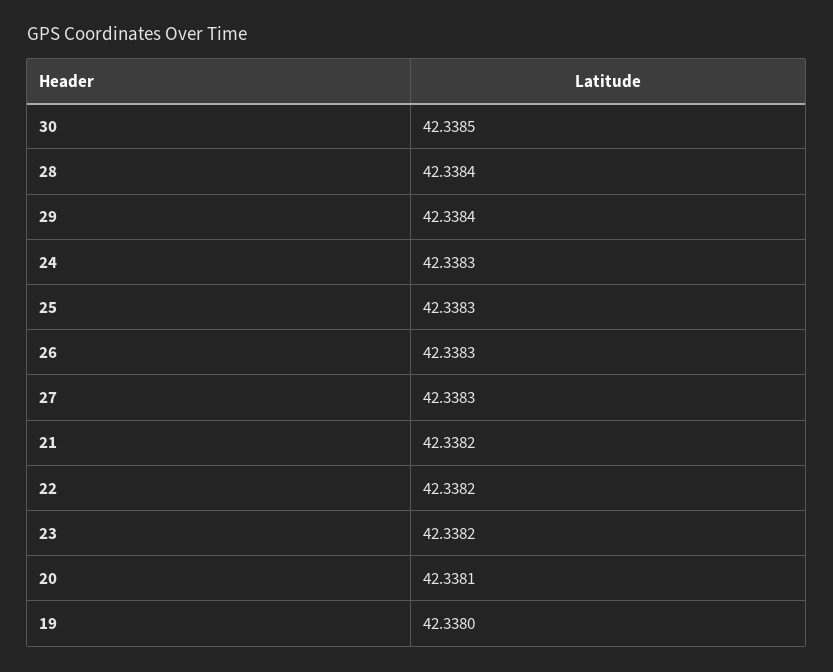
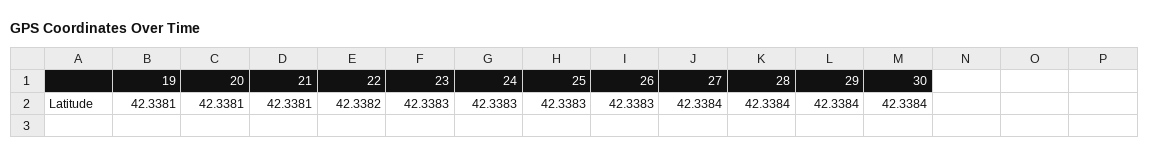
  {
-   "30": 42.3385,
+   "30": 42.3384,
    "28": 42.3384,
    "29": 42.3384,
    "24": 42.3383,
    "25": 42.3383,
    "26": 42.3383,
-   "27": 42.3383,
+   "27": 42.3384,
-   "21": 42.3382,
+   "21": 42.3381,
    "22": 42.3382,
-   "23": 42.3382,
+   "23": 42.3383,
    "20": 42.3381,
-   "19": 42.338
+   "19": 42.3381
  }

